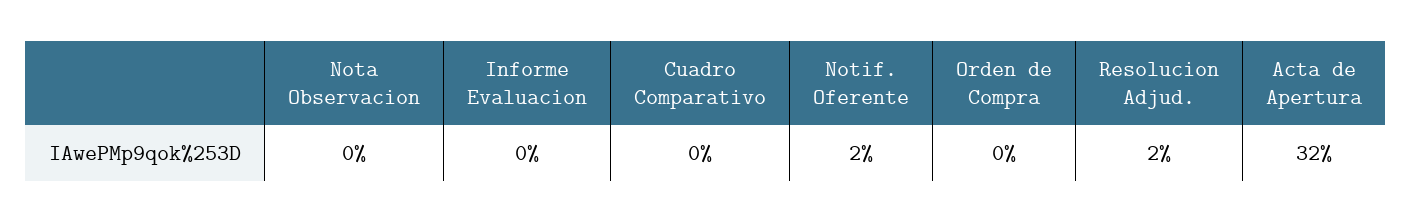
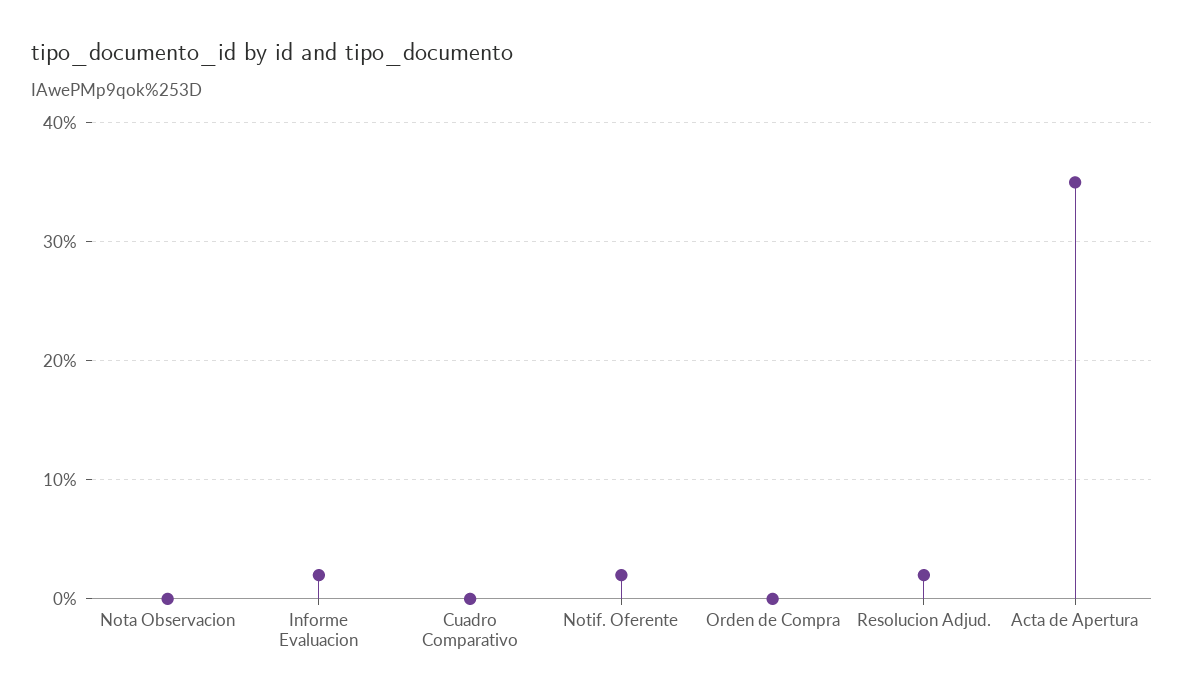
  {
    "Nota Observacion": 0,
-   "Informe Evaluacion": 0,
+   "Informe Evaluacion": 2,
    "Cuadro Comparativo": 0,
    "Notif. Oferente": 2,
    "Orden de Compra": 0,
    "Resolucion Adjud.": 2,
-   "Acta de Apertura": 32
+   "Acta de Apertura": 35
  }

